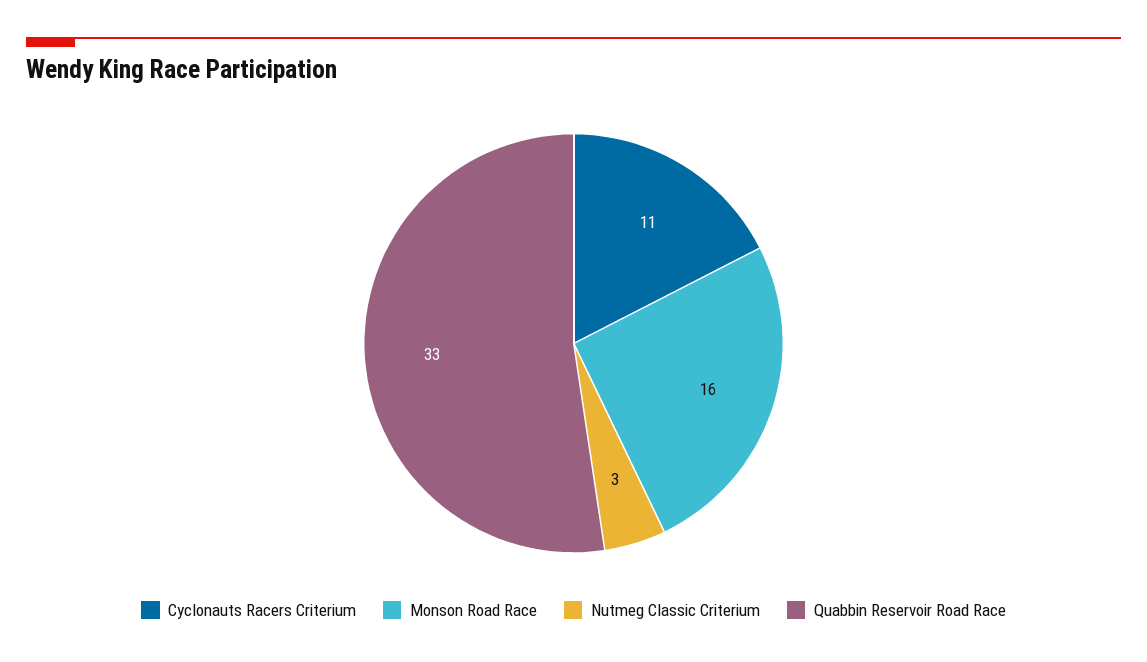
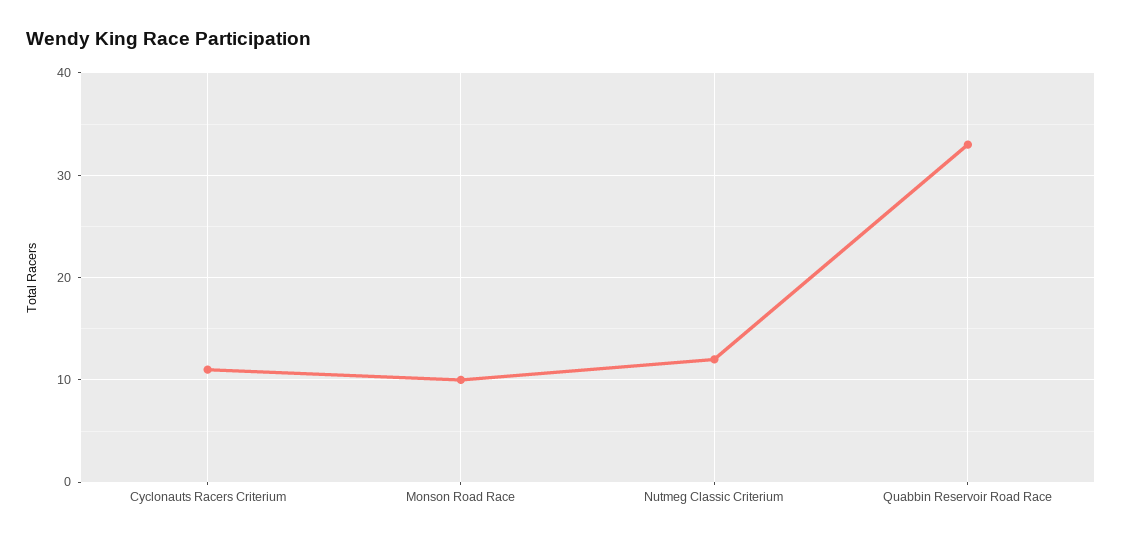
  {
    "Cyclonauts Racers Criterium": 11,
-   "Monson Road Race": 16,
+   "Monson Road Race": 10,
-   "Nutmeg Classic Criterium": 3,
+   "Nutmeg Classic Criterium": 12,
    "Quabbin Reservoir Road Race": 33
  }

